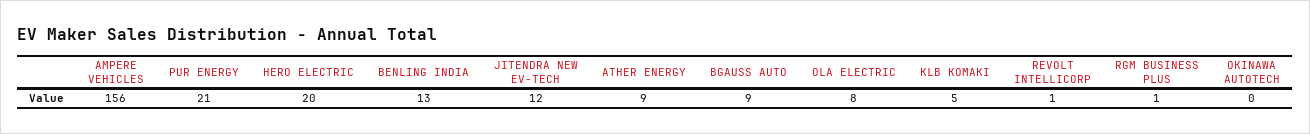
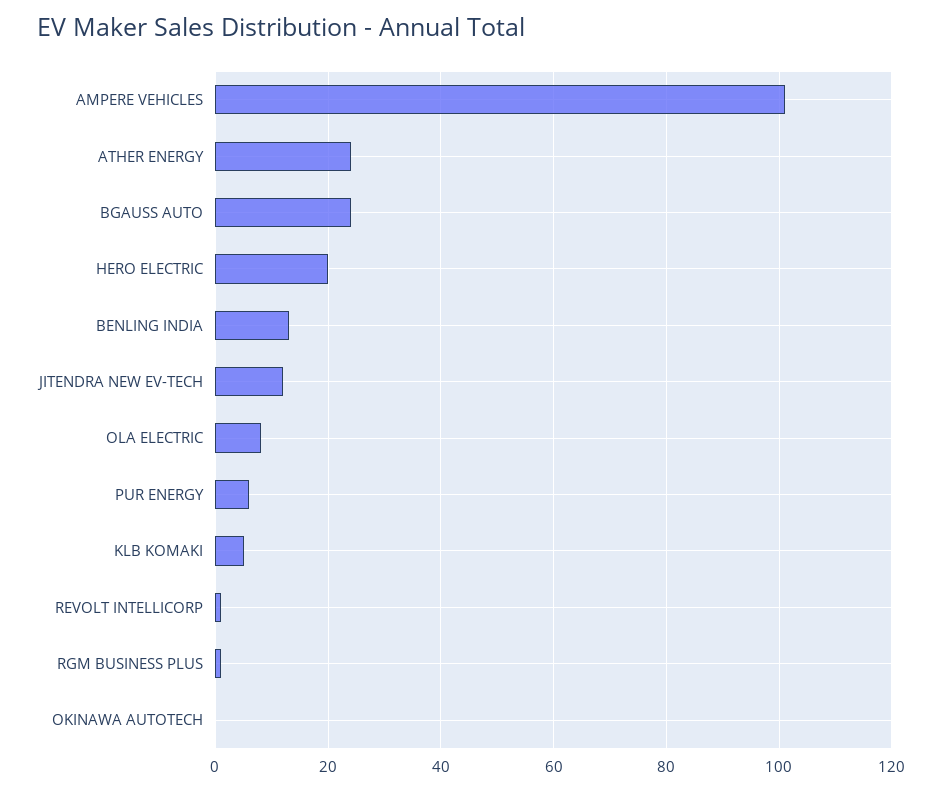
  {
-   "AMPERE VEHICLES": 156,
+   "AMPERE VEHICLES": 100,
-   "PUR ENERGY": 21,
+   "PUR ENERGY": 5,
    "HERO ELECTRIC": 20,
    "BENLING INDIA": 13,
    "JITENDRA NEW EV-TECH": 12,
-   "ATHER ENERGY": 9,
+   "ATHER ENERGY": 25,
-   "BGAUSS AUTO": 9,
+   "BGAUSS AUTO": 25,
    "OLA ELECTRIC": 8,
    "KLB KOMAKI": 5,
    "REVOLT INTELLICORP": 1,
    "RGM BUSINESS PLUS": 1,
    "OKINAWA AUTOTECH": 0
  }

